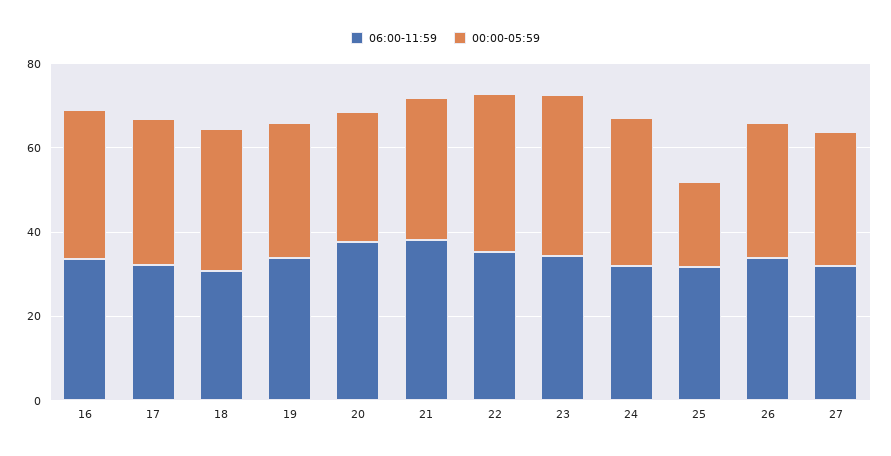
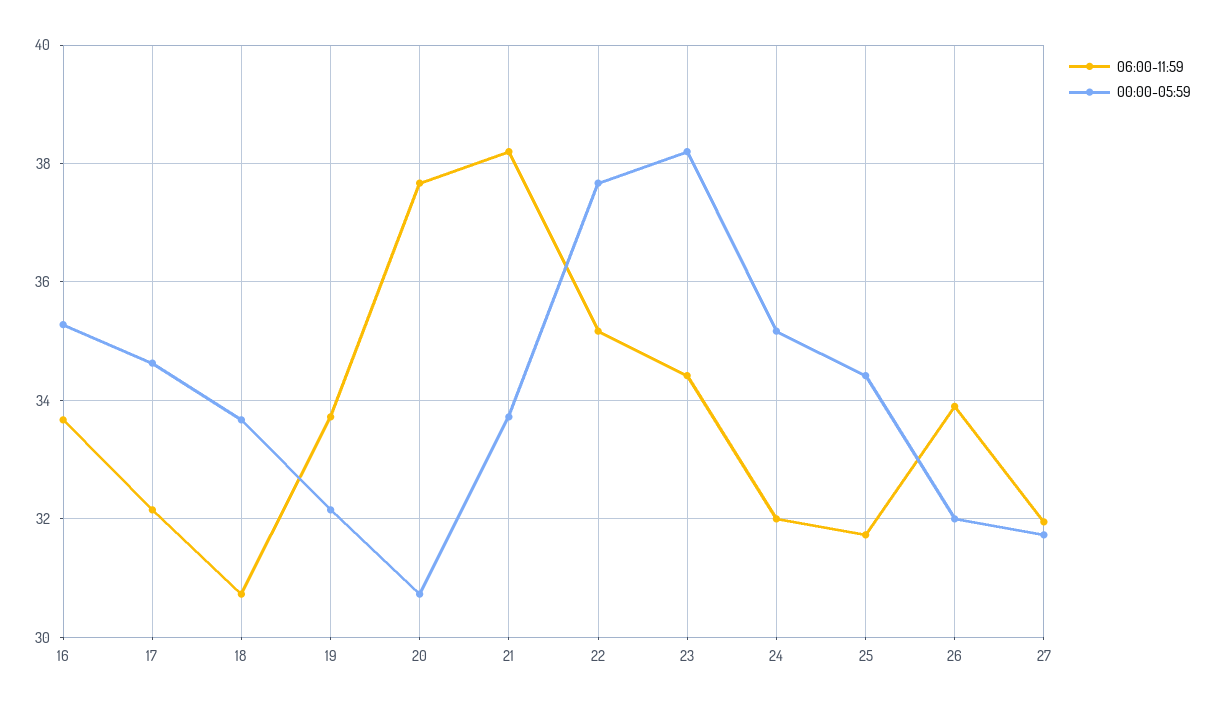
  {
    "06:00-11:59": {
      "16": 33.6,
      "17": 32.2,
      "18": 30.8,
      "19": 33.8,
      "20": 37.6,
      "21": 38.2,
      "22": 35.2,
      "23": 34.4,
      "24": 32,
      "25": 31.8,
      "26": 34,
      "27": 32
    },
    "00:00-05:59": {
      "16": 35.2,
      "17": 34.6,
      "18": 33.6,
      "19": 32.2,
      "20": 30.8,
      "21": 33.8,
      "22": 37.6,
      "23": 38.2,
      "24": 35.2,
-     "25": 20,
+     "25": 34.4,
      "26": 32,
      "27": 31.8
    }
  }

